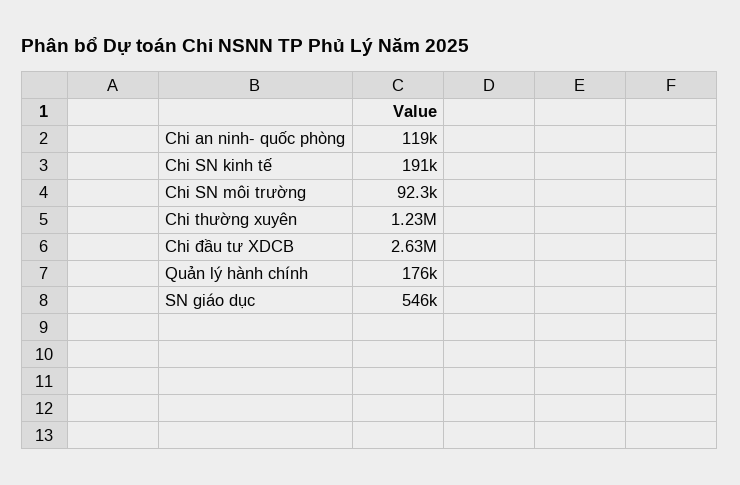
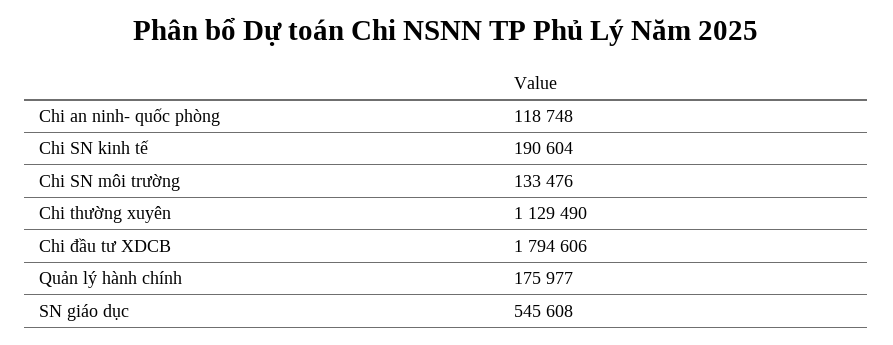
  {
    "Chi an ninh- quốc phòng": 118748,
    "Chi SN kinh tế": 190604,
-   "Chi SN môi trường": 92300,
+   "Chi SN môi trường": 133476,
-   "Chi thường xuyên": 1230000,
+   "Chi thường xuyên": 1129490,
-   "Chi đầu tư XDCB": 2630000,
+   "Chi đầu tư XDCB": 1794606,
    "Quản lý hành chính": 175977,
    "SN giáo dục": 545608
  }

